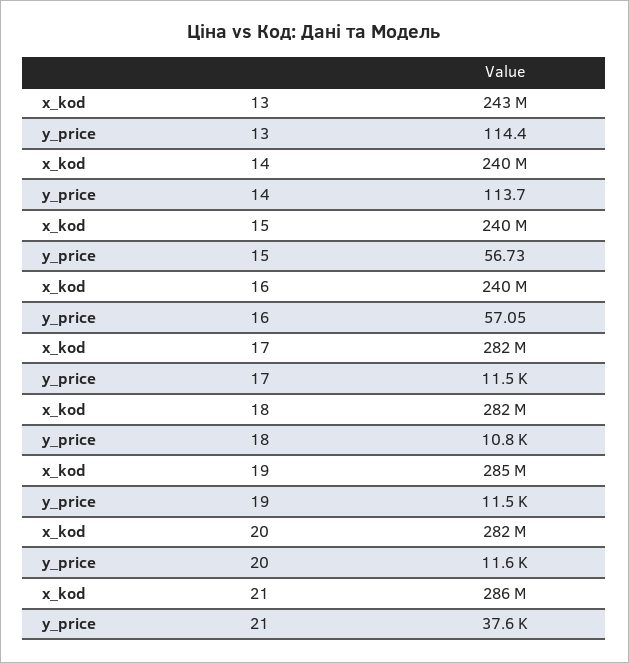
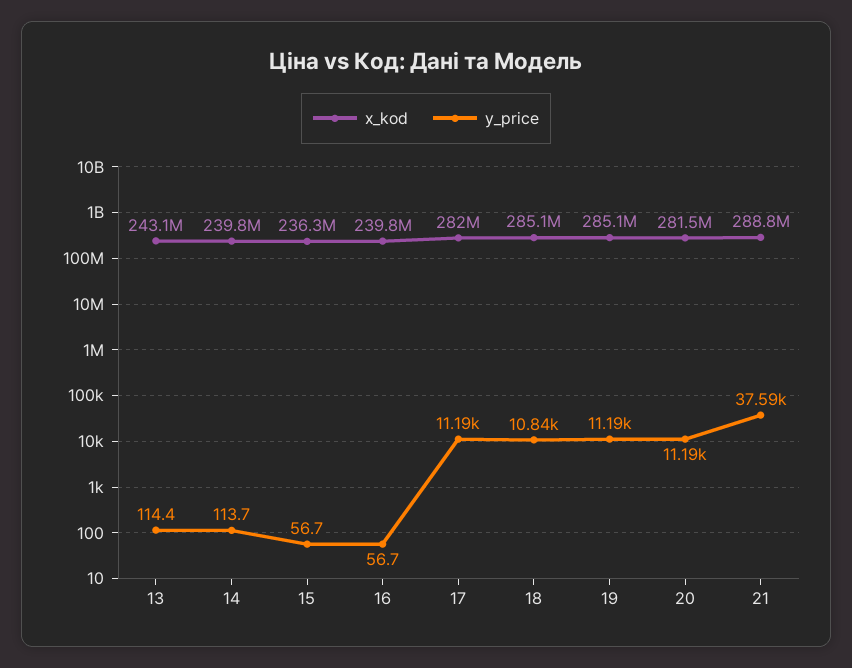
  {
    "x_kod": {
      "13": 243100000,
      "14": 239800000,
-     "15": 240000000,
+     "15": 236300000,
      "16": 239800000,
      "17": 282000000,
-     "18": 282000000,
+     "18": 285100000,
      "19": 285100000,
      "20": 281500000,
-     "21": 286000000
+     "21": 288800000
    },
    "y_price": {
      "13": 114.4,
      "14": 113.7,
      "15": 56.73,
-     "16": 57.05,
+     "16": 56.7,
-     "17": 11500,
+     "17": 11190,
      "18": 10840,
-     "19": 11500,
+     "19": 11190,
-     "20": 11600,
+     "20": 11190,
      "21": 37590
    }
  }

